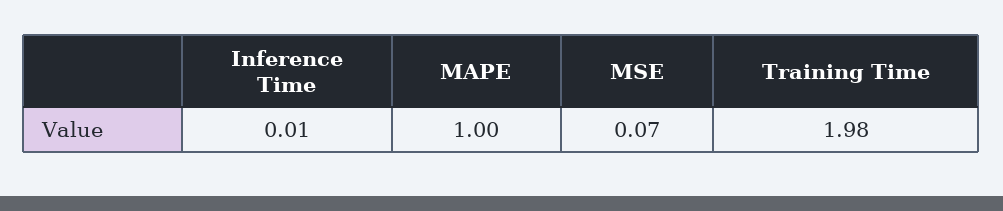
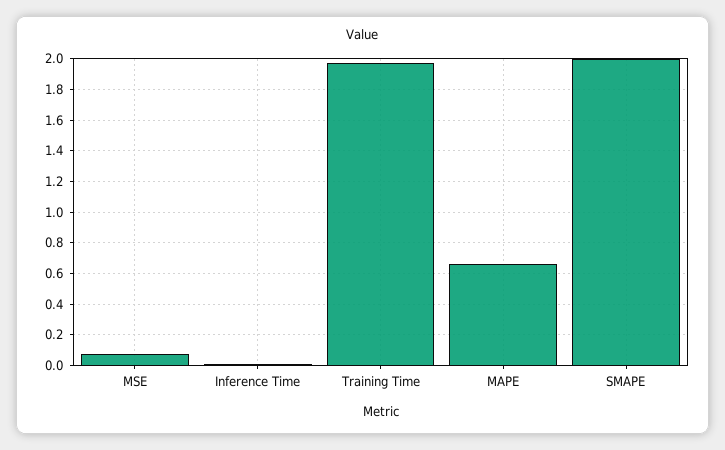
  {
    "Inference Time": 0.01,
-   "MAPE": 1,
+   "MAPE": 0.65,
    "MSE": 0.07,
-   "Training Time": 1.98
+   "Training Time": 1.98,
+   "SMAPE": 2
  }

